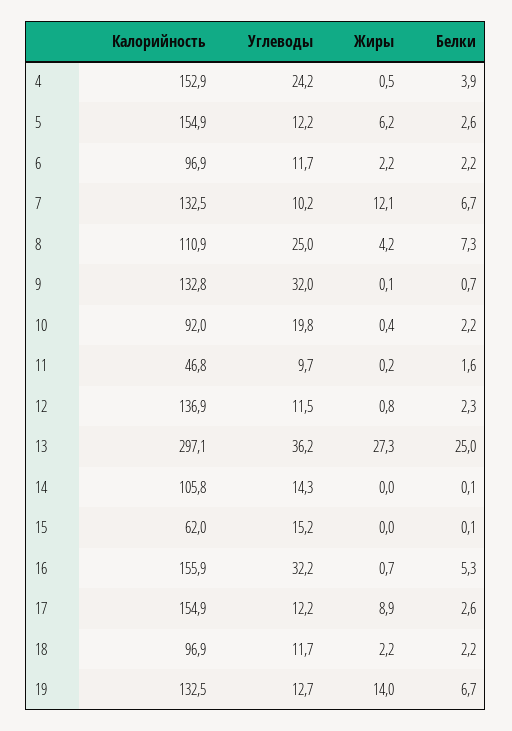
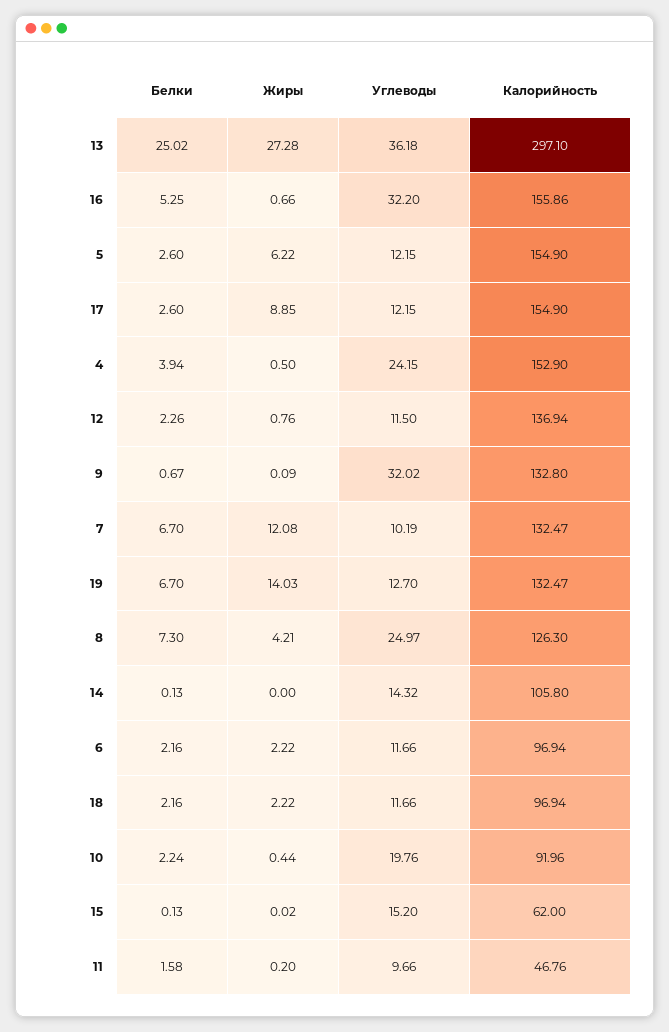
  {
    "Калорийность": {
      "4": 152.9,
      "5": 154.9,
      "6": 96.94,
      "7": 132.47,
-     "8": 110.9,
+     "8": 126.3,
      "9": 132.8,
      "10": 91.96,
      "11": 46.76,
      "12": 136.94,
      "13": 297.1,
      "14": 105.8,
      "15": 62,
      "16": 155.86,
      "17": 154.9,
      "18": 96.94,
      "19": 132.47
    },
    "Углеводы": {
      "4": 24.15,
      "5": 12.15,
      "6": 11.66,
      "7": 10.19,
      "8": 24.97,
      "9": 32.02,
      "10": 19.76,
      "11": 9.66,
      "12": 11.5,
      "13": 36.18,
      "14": 14.32,
      "15": 15.2,
      "16": 32.2,
      "17": 12.15,
      "18": 11.66,
      "19": 12.7
    },
    "Жиры": {
      "4": 0.5,
      "5": 6.22,
      "6": 2.22,
      "7": 12.08,
      "8": 4.21,
      "9": 0.09,
      "10": 0.44,
      "11": 0.2,
      "12": 0.76,
      "13": 27.28,
      "14": 0,
      "15": 0.02,
      "16": 0.66,
      "17": 8.85,
      "18": 2.22,
      "19": 14.03
    },
    "Белки": {
      "4": 3.94,
      "5": 2.6,
      "6": 2.16,
      "7": 6.7,
      "8": 7.3,
      "9": 0.67,
      "10": 2.24,
      "11": 1.58,
      "12": 2.26,
      "13": 25.02,
      "14": 0.13,
      "15": 0.13,
      "16": 5.25,
      "17": 2.6,
      "18": 2.16,
      "19": 6.7
    }
  }

